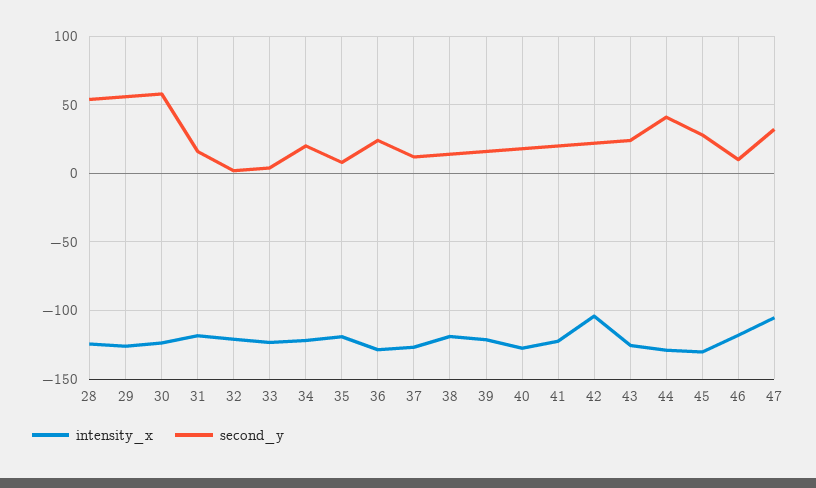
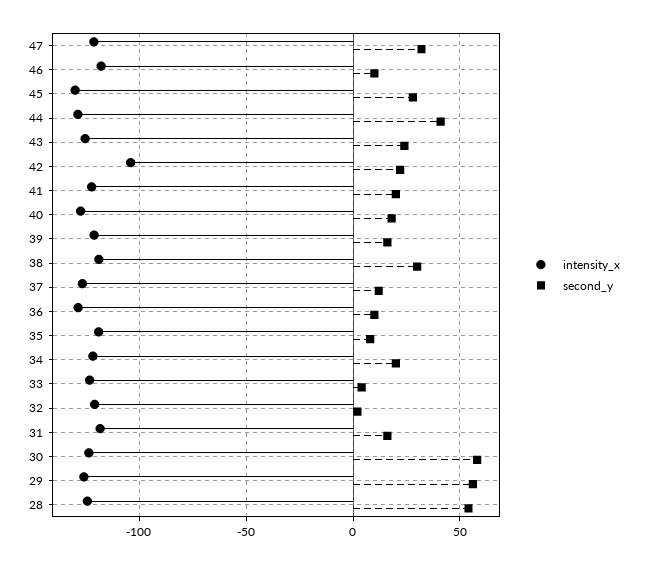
  {
    "intensity_x": {
      "28": -125,
      "29": -125,
      "30": -125,
      "31": -120,
      "32": -120,
      "33": -125,
      "34": -120,
      "35": -120,
      "36": -130,
      "37": -125,
      "38": -120,
      "39": -120,
      "40": -130,
      "41": -120,
      "42": -105,
      "43": -125,
      "44": -130,
      "45": -130,
      "46": -120,
-     "47": -105
+     "47": -120
    },
    "second_y": {
      "28": 55,
      "29": 55,
      "30": 60,
      "31": 15,
      "32": 0,
      "33": 5,
      "34": 20,
      "35": 10,
-     "36": 25,
+     "36": 10,
      "37": 10,
-     "38": 15,
+     "38": 30,
      "39": 15,
      "40": 20,
      "41": 20,
      "42": 20,
      "43": 25,
      "44": 40,
      "45": 30,
      "46": 10,
      "47": 30
    }
  }

